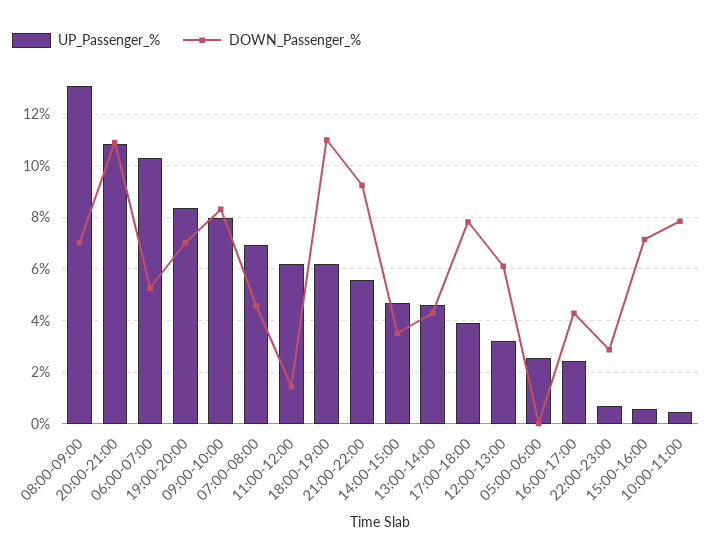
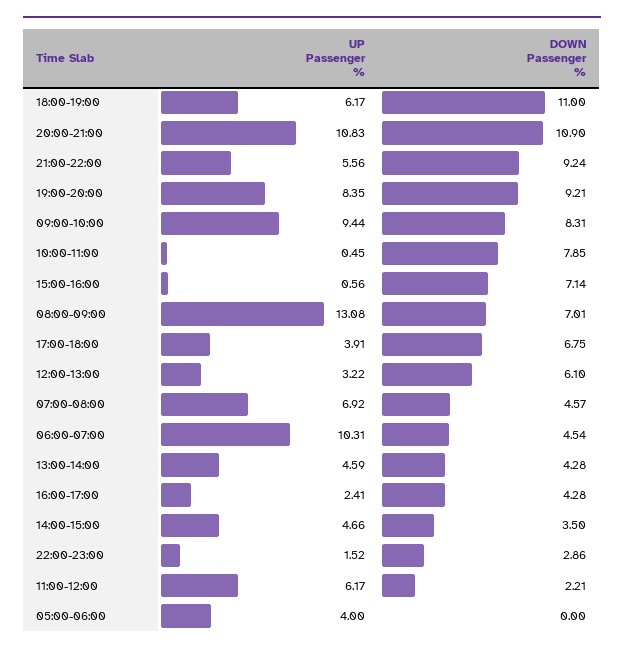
  {
    "UP_Passenger_%": {
      "08:00-09:00": 13.08,
      "20:00-21:00": 10.83,
      "06:00-07:00": 10.31,
      "19:00-20:00": 8.35,
-     "09:00-10:00": 8,
+     "09:00-10:00": 9.44,
      "07:00-08:00": 6.92,
      "11:00-12:00": 6.17,
      "18:00-19:00": 6.17,
      "21:00-22:00": 5.56,
      "14:00-15:00": 4.66,
      "13:00-14:00": 4.59,
      "17:00-18:00": 3.91,
      "12:00-13:00": 3.22,
-     "05:00-06:00": 2.5,
+     "05:00-06:00": 4,
      "16:00-17:00": 2.41,
-     "22:00-23:00": 0.75,
+     "22:00-23:00": 1.52,
      "15:00-16:00": 0.56,
      "10:00-11:00": 0.45
    },
    "DOWN_Passenger_%": {
      "08:00-09:00": 7.01,
      "20:00-21:00": 10.9,
-     "06:00-07:00": 5.25,
+     "06:00-07:00": 4.54,
-     "19:00-20:00": 7,
+     "19:00-20:00": 9.21,
      "09:00-10:00": 8.31,
      "07:00-08:00": 4.57,
-     "11:00-12:00": 1.5,
+     "11:00-12:00": 2.21,
      "18:00-19:00": 11,
      "21:00-22:00": 9.24,
      "14:00-15:00": 3.5,
      "13:00-14:00": 4.28,
-     "17:00-18:00": 7.75,
+     "17:00-18:00": 6.75,
      "12:00-13:00": 6.1,
      "05:00-06:00": 0,
      "16:00-17:00": 4.28,
      "22:00-23:00": 2.86,
      "15:00-16:00": 7.14,
      "10:00-11:00": 7.85
    }
  }

